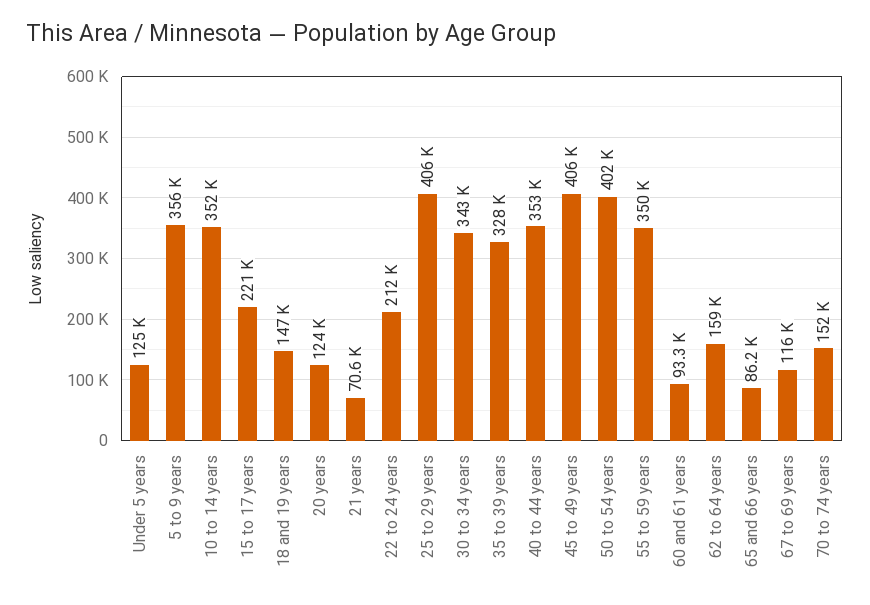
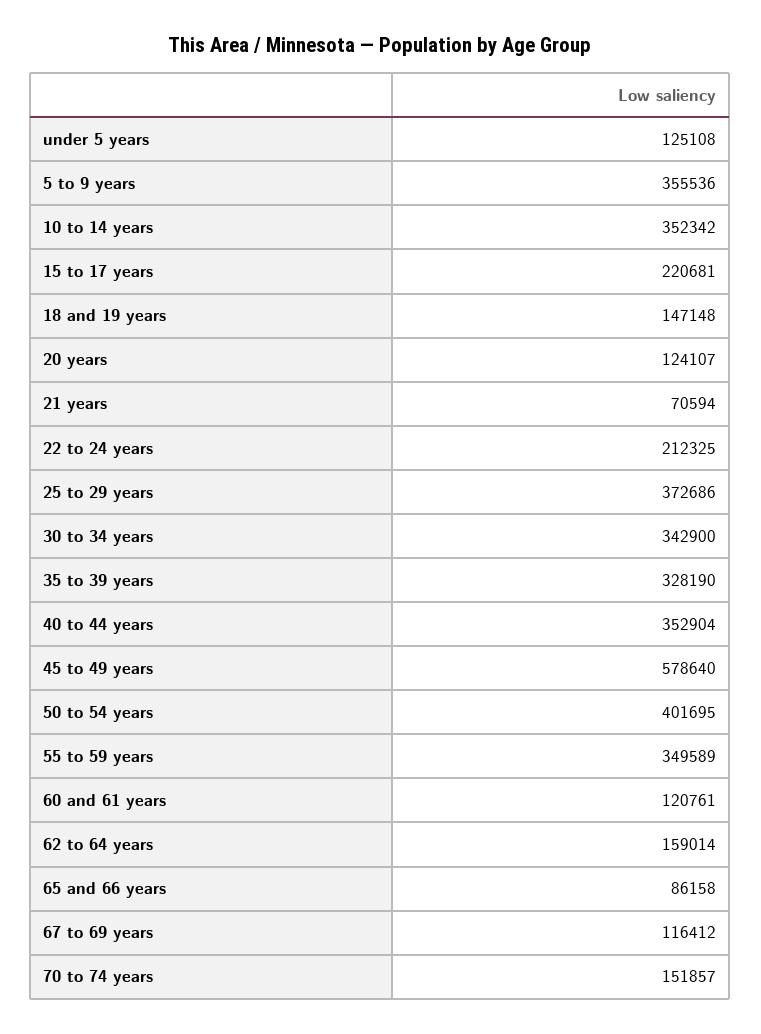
  {
    "Under 5 years": 125108,
    "5 to 9 years": 355536,
    "10 to 14 years": 352342,
    "15 to 17 years": 220681,
    "18 and 19 years": 147148,
    "20 years": 124107,
    "21 years": 70594,
    "22 to 24 years": 212325,
-   "25 to 29 years": 406000,
+   "25 to 29 years": 372686,
    "30 to 34 years": 342900,
    "35 to 39 years": 328190,
    "40 to 44 years": 352904,
-   "45 to 49 years": 406000,
+   "45 to 49 years": 578640,
    "50 to 54 years": 401695,
    "55 to 59 years": 349589,
-   "60 and 61 years": 93300,
+   "60 and 61 years": 120761,
    "62 to 64 years": 159014,
    "65 and 66 years": 86158,
    "67 to 69 years": 116412,
    "70 to 74 years": 151857
  }

